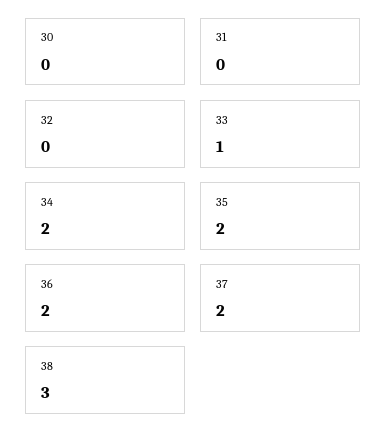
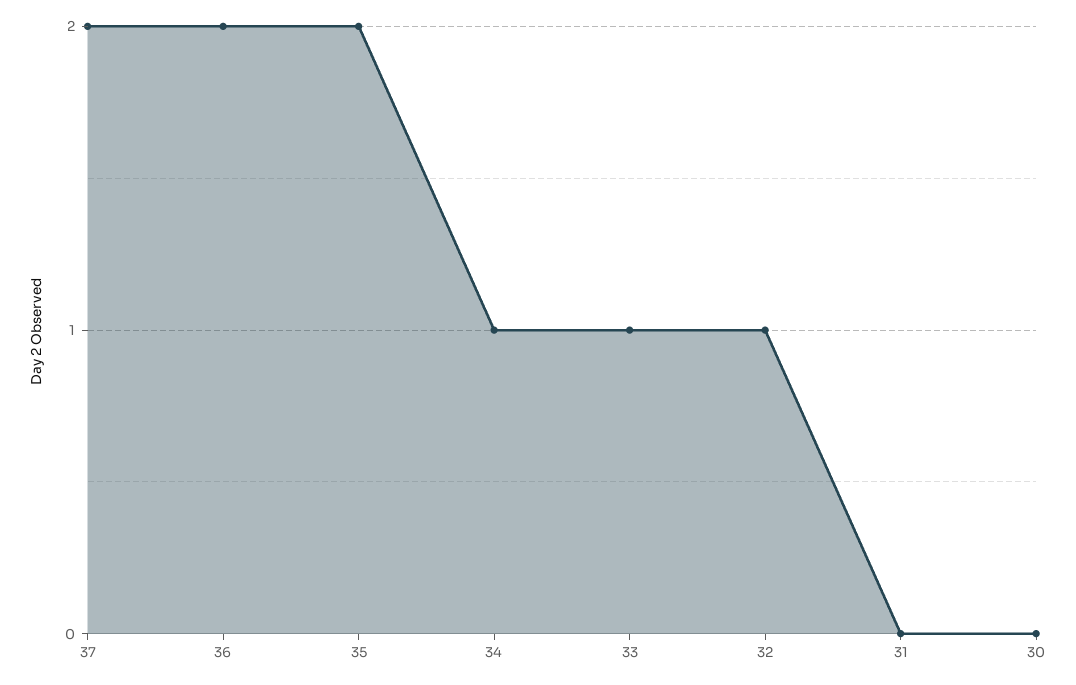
  {
    "30": 0,
    "31": 0,
-   "32": 0,
+   "32": 1,
    "33": 1,
-   "34": 2,
+   "34": 1,
    "35": 2,
    "36": 2,
-   "37": 2,
+   "37": 2
-   "38": 3
  }

